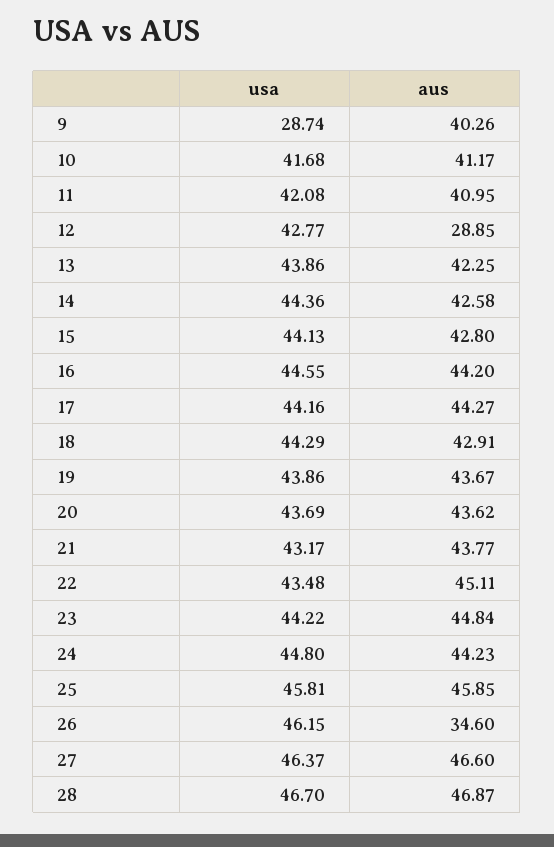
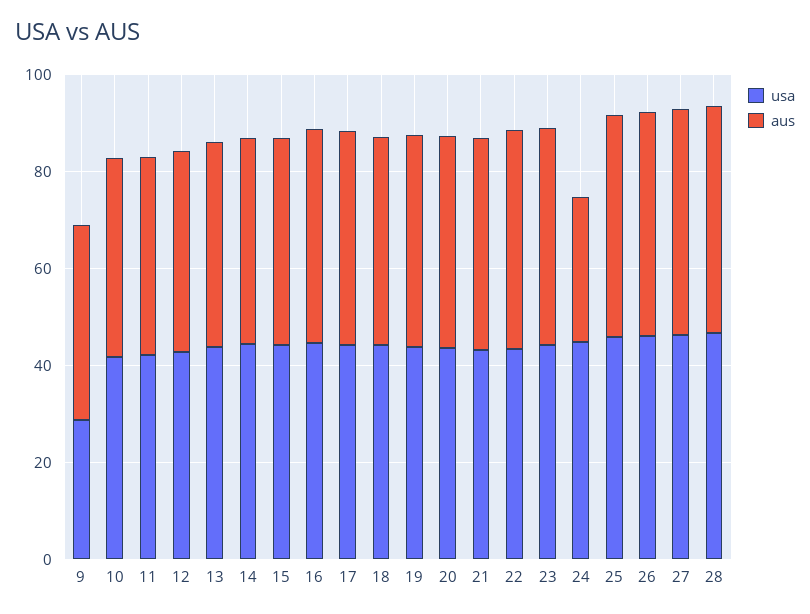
  {
    "usa": {
      "9": 28.74,
      "10": 41.68,
      "11": 42.08,
      "12": 42.77,
      "13": 43.86,
      "14": 44.36,
      "15": 44.13,
      "16": 44.55,
      "17": 44.16,
      "18": 44.29,
      "19": 43.86,
      "20": 43.69,
      "21": 43.17,
      "22": 43.48,
      "23": 44.22,
      "24": 44.8,
      "25": 45.81,
      "26": 46.15,
      "27": 46.37,
      "28": 46.7
    },
    "aus": {
      "9": 40.26,
      "10": 41.17,
      "11": 40.95,
-     "12": 28.85,
+     "12": 40,
      "13": 42.25,
      "14": 42.58,
      "15": 42.8,
      "16": 44.2,
      "17": 44.27,
      "18": 42.91,
      "19": 43.67,
      "20": 43.62,
      "21": 43.77,
      "22": 45.11,
      "23": 44.84,
-     "24": 44.23,
+     "24": 30,
      "25": 45.85,
-     "26": 34.6,
+     "26": 45,
      "27": 46.6,
      "28": 46.87
    }
  }

